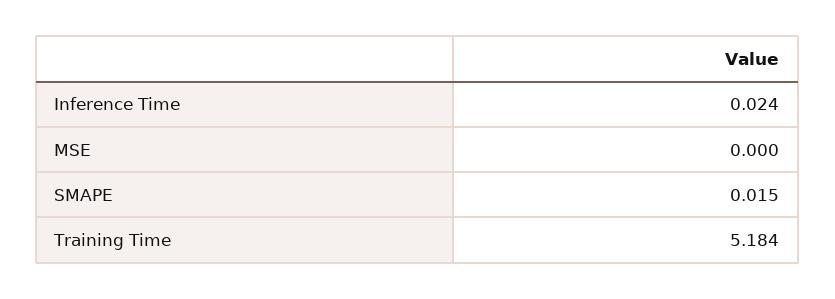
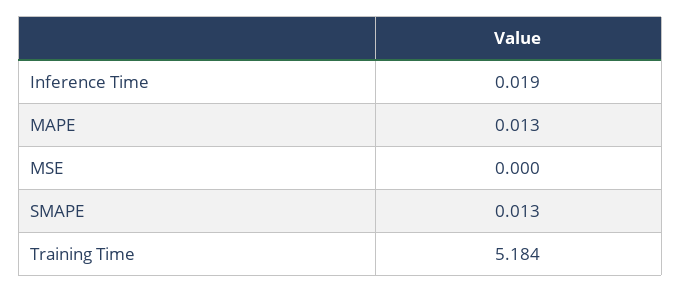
  {
-   "Inference Time": 0.024,
+   "Inference Time": 0.019,
    "MSE": 0,
-   "SMAPE": 0.015,
+   "SMAPE": 0.013,
-   "Training Time": 5.184
+   "Training Time": 5.184,
+   "MAPE": 0.013
  }

